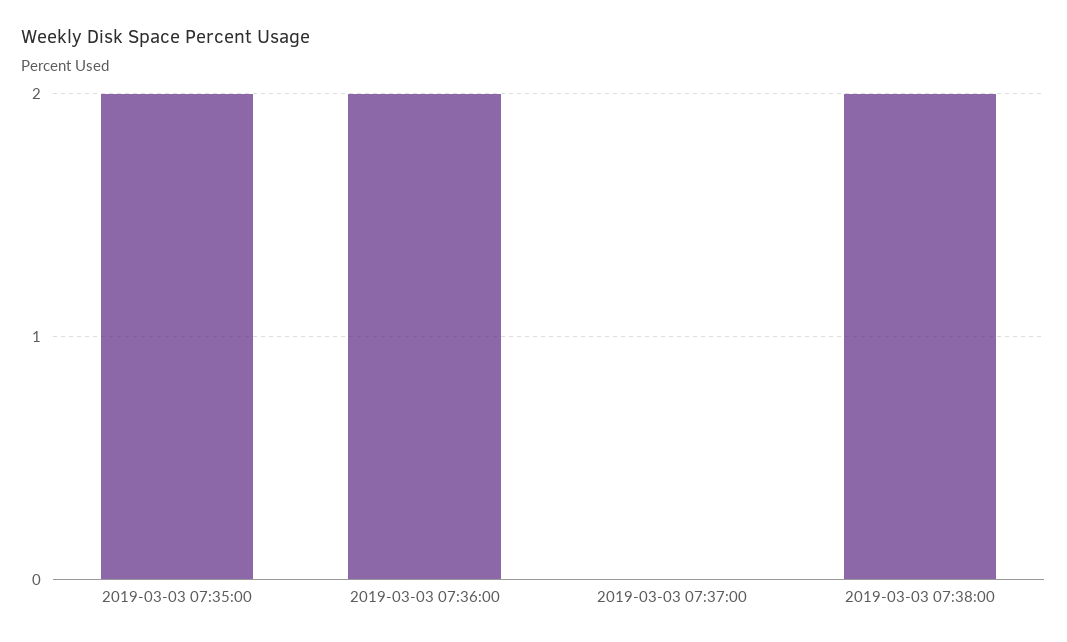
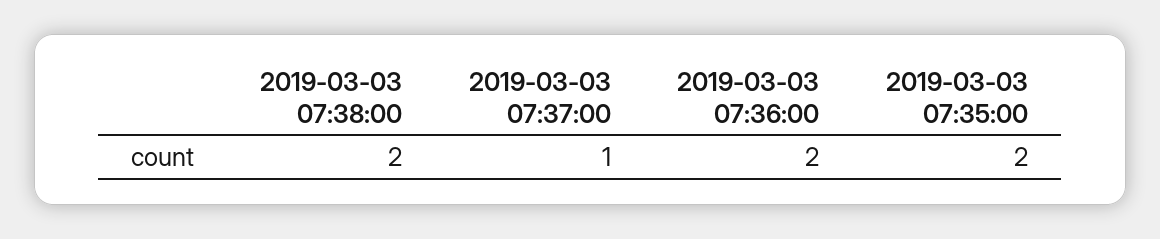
  {
    "2019-03-03 07:35:00": 2,
    "2019-03-03 07:36:00": 2,
-   "2019-03-03 07:37:00": 0,
+   "2019-03-03 07:37:00": 1,
    "2019-03-03 07:38:00": 2
  }

